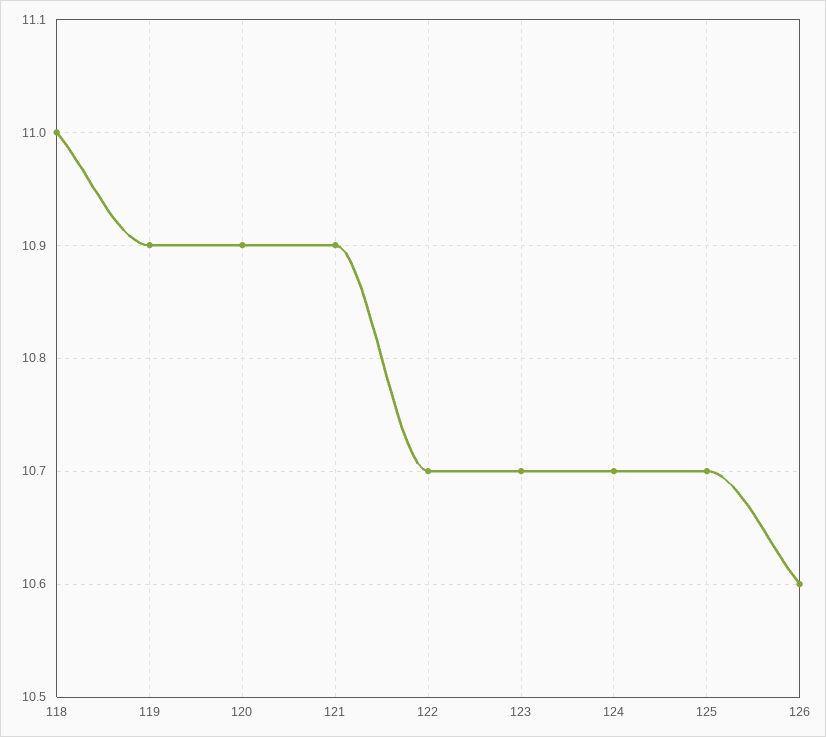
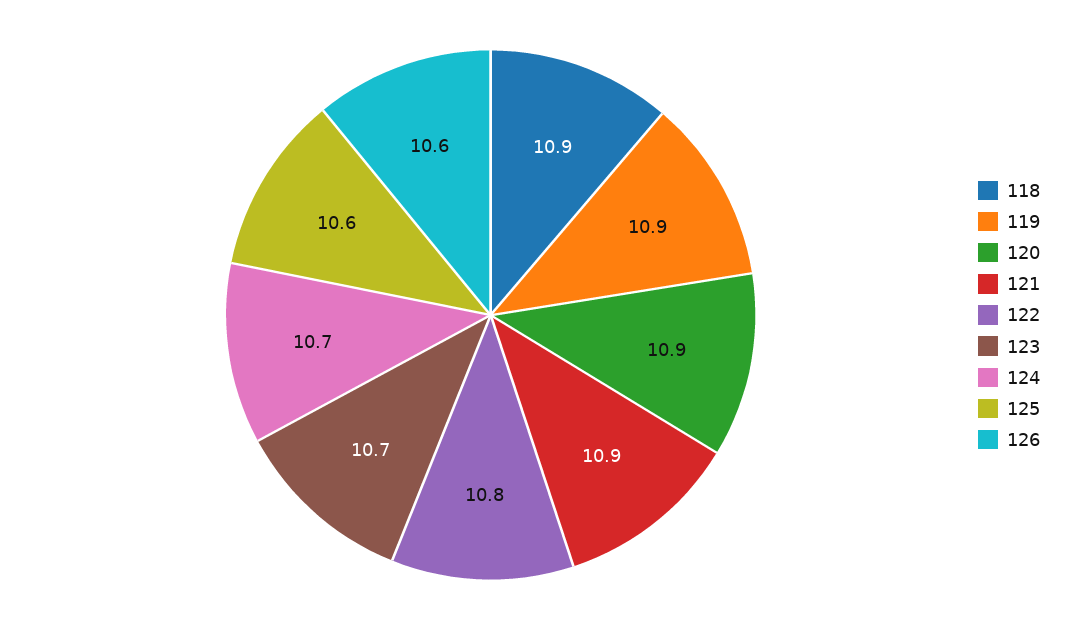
  {
-   "118": 11,
+   "118": 10.9,
    "119": 10.9,
    "120": 10.9,
    "121": 10.9,
-   "122": 10.7,
+   "122": 10.8,
    "123": 10.7,
    "124": 10.7,
-   "125": 10.7,
+   "125": 10.6,
    "126": 10.6
  }

